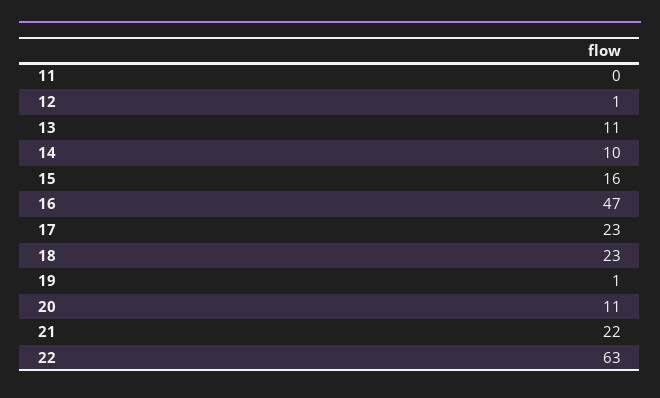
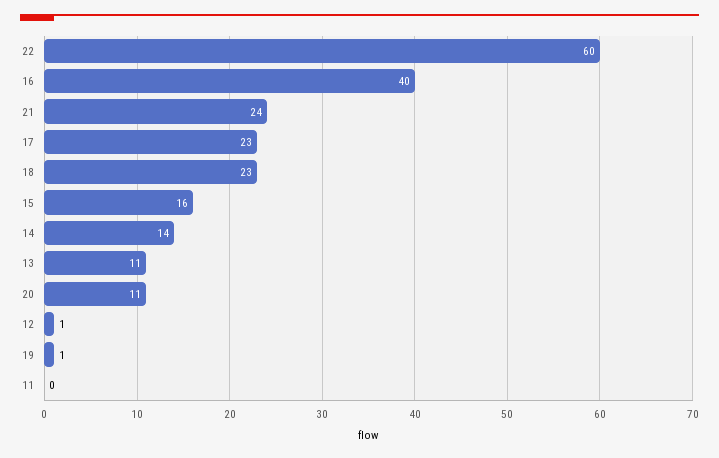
  {
    "11": 0,
    "12": 1,
    "13": 11,
-   "14": 10,
+   "14": 14,
    "15": 16,
-   "16": 47,
+   "16": 40,
    "17": 23,
    "18": 23,
    "19": 1,
    "20": 11,
-   "21": 22,
+   "21": 24,
-   "22": 63
+   "22": 60
  }

